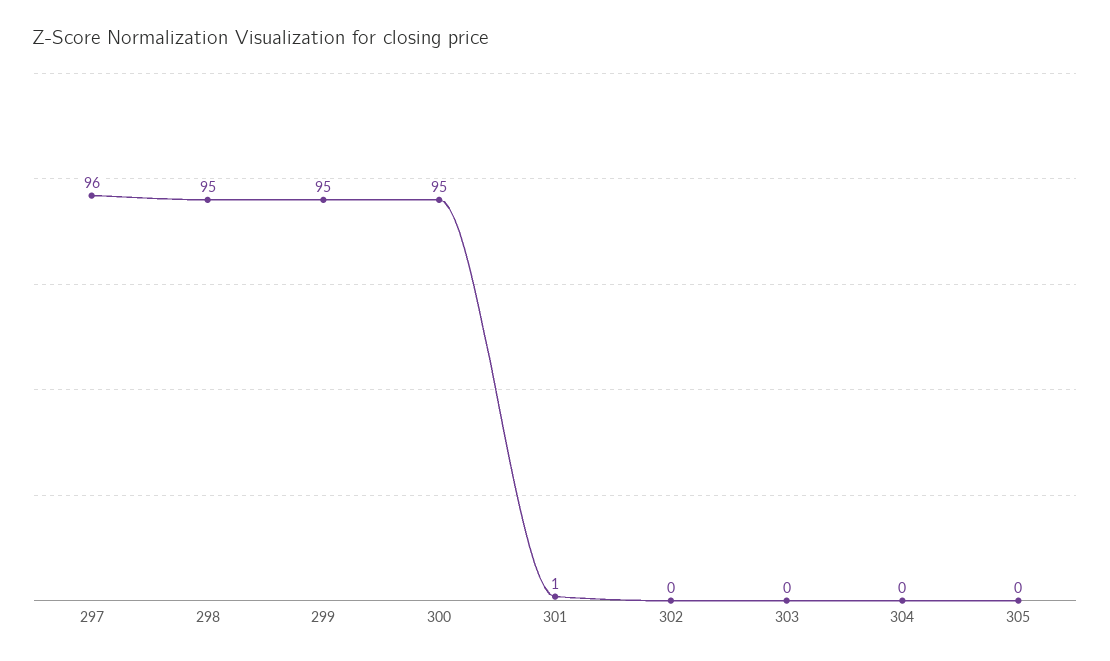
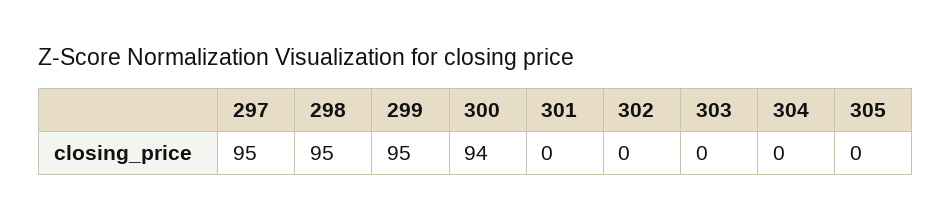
  {
-   "297": 96,
+   "297": 95,
    "298": 95,
    "299": 95,
-   "300": 95,
+   "300": 94,
-   "301": 1,
+   "301": 0,
    "302": 0,
    "303": 0,
    "304": 0,
    "305": 0
  }

